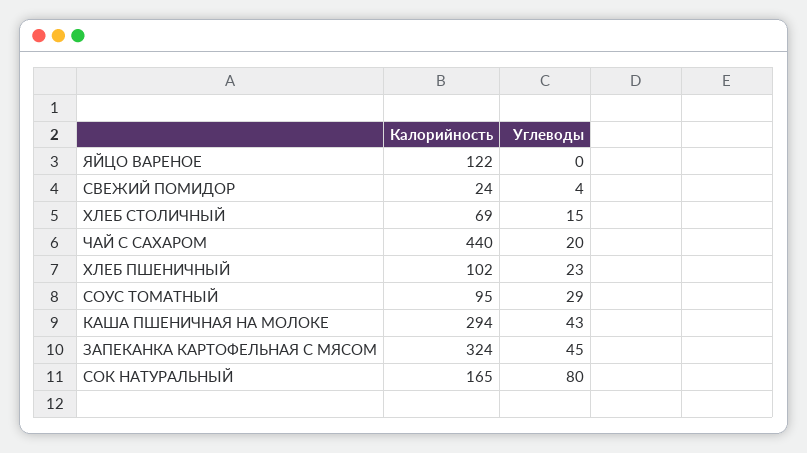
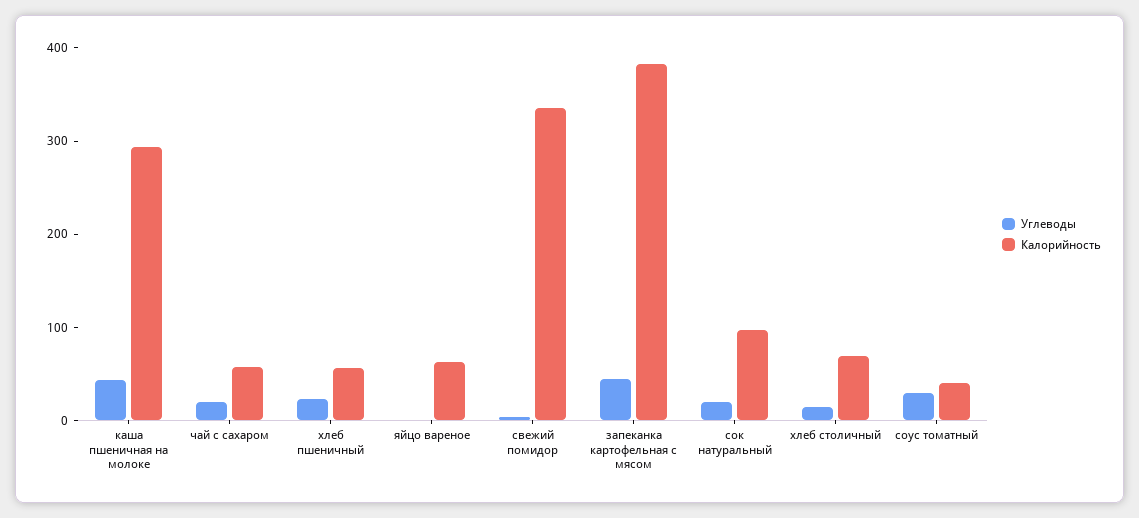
  {
    "Калорийность": {
-     "ЯЙЦО ВАРЕНОЕ": 122,
+     "ЯЙЦО ВАРЕНОЕ": 60,
-     "СВЕЖИЙ ПОМИДОР": 24,
+     "СВЕЖИЙ ПОМИДОР": 340,
      "ХЛЕБ СТОЛИЧНЫЙ": 69,
-     "ЧАЙ С САХАРОМ": 440,
+     "ЧАЙ С САХАРОМ": 60,
-     "ХЛЕБ ПШЕНИЧНЫЙ": 102,
+     "ХЛЕБ ПШЕНИЧНЫЙ": 60,
-     "СОУС ТОМАТНЫЙ": 95,
+     "СОУС ТОМАТНЫЙ": 40,
      "КАША ПШЕНИЧНАЯ НА МОЛОКЕ": 294,
-     "ЗАПЕКАНКА КАРТОФЕЛЬНАЯ С МЯСОМ": 324,
+     "ЗАПЕКАНКА КАРТОФЕЛЬНАЯ С МЯСОМ": 380,
-     "СОК НАТУРАЛЬНЫЙ": 165
+     "СОК НАТУРАЛЬНЫЙ": 100
    },
    "Углеводы": {
      "ЯЙЦО ВАРЕНОЕ": 0,
      "СВЕЖИЙ ПОМИДОР": 4,
      "ХЛЕБ СТОЛИЧНЫЙ": 15,
      "ЧАЙ С САХАРОМ": 20,
      "ХЛЕБ ПШЕНИЧНЫЙ": 23,
      "СОУС ТОМАТНЫЙ": 29,
      "КАША ПШЕНИЧНАЯ НА МОЛОКЕ": 43,
      "ЗАПЕКАНКА КАРТОФЕЛЬНАЯ С МЯСОМ": 45,
-     "СОК НАТУРАЛЬНЫЙ": 80
+     "СОК НАТУРАЛЬНЫЙ": 20
    }
  }

